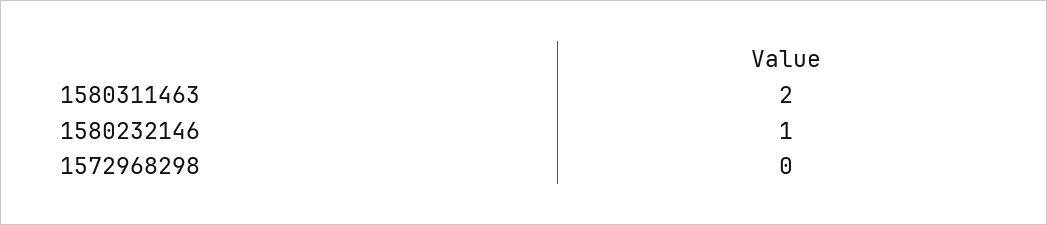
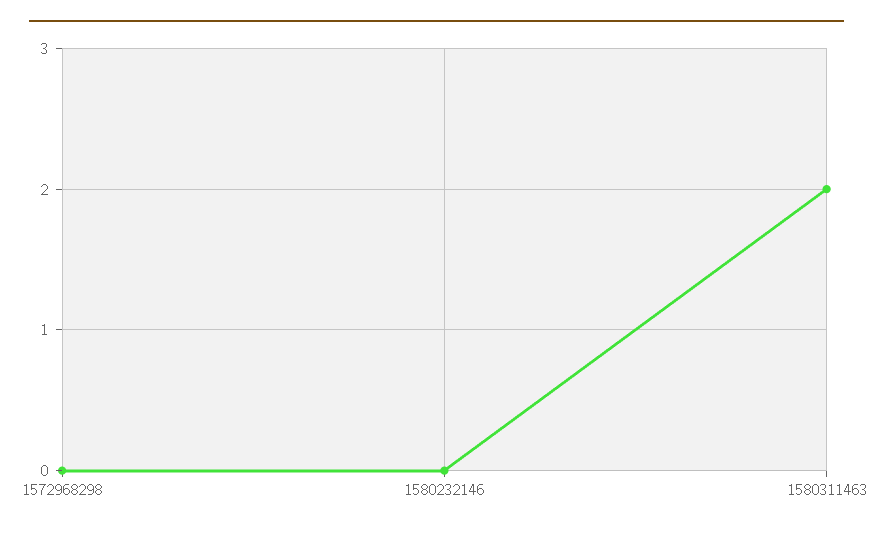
  {
    "1580311463": 2,
-   "1580232146": 1,
+   "1580232146": 0,
    "1572968298": 0
  }

